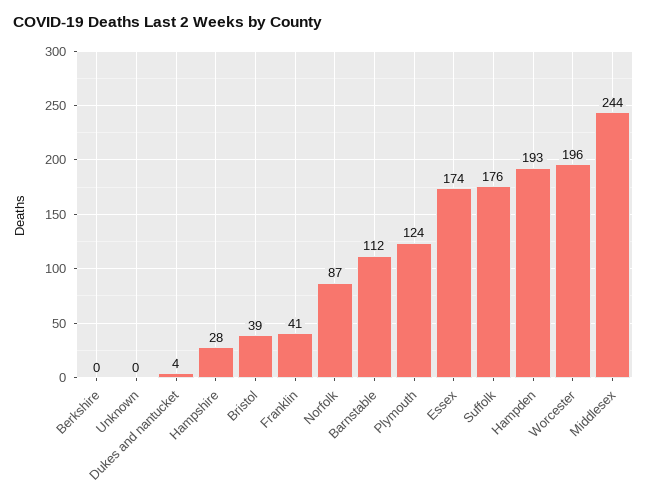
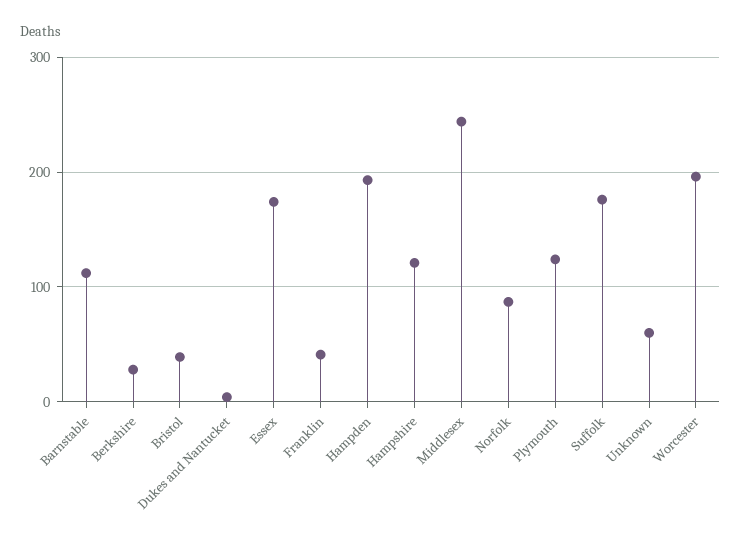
  {
-   "Berkshire": 0,
+   "Berkshire": 30,
-   "Unknown": 0,
+   "Unknown": 60,
    "Dukes and nantucket": 4,
-   "Hampshire": 28,
+   "Hampshire": 120,
    "Bristol": 39,
    "Franklin": 41,
    "Norfolk": 87,
    "Barnstable": 112,
    "Plymouth": 124,
    "Essex": 174,
    "Suffolk": 176,
    "Hampden": 193,
    "Worcester": 196,
    "Middlesex": 244
  }

